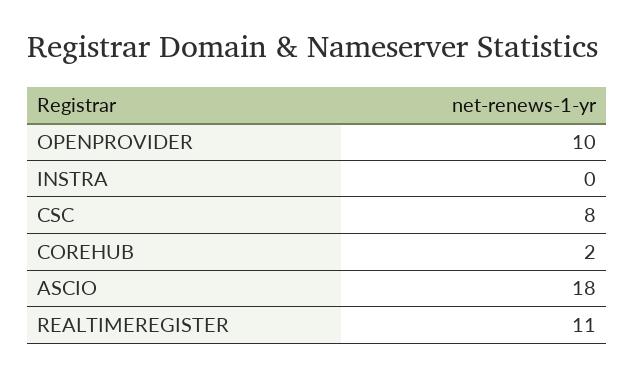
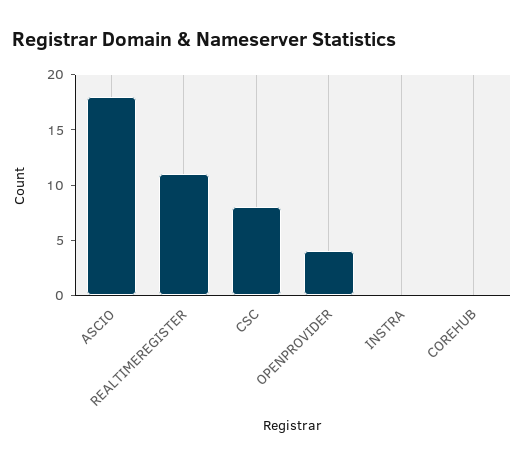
  {
-   "OPENPROVIDER": 10,
+   "OPENPROVIDER": 4,
    "INSTRA": 0,
    "CSC": 8,
-   "COREHUB": 2,
+   "COREHUB": 0,
    "ASCIO": 18,
    "REALTIMEREGISTER": 11
  }

